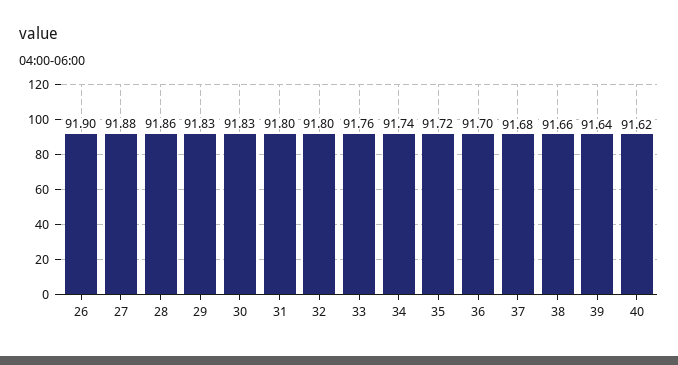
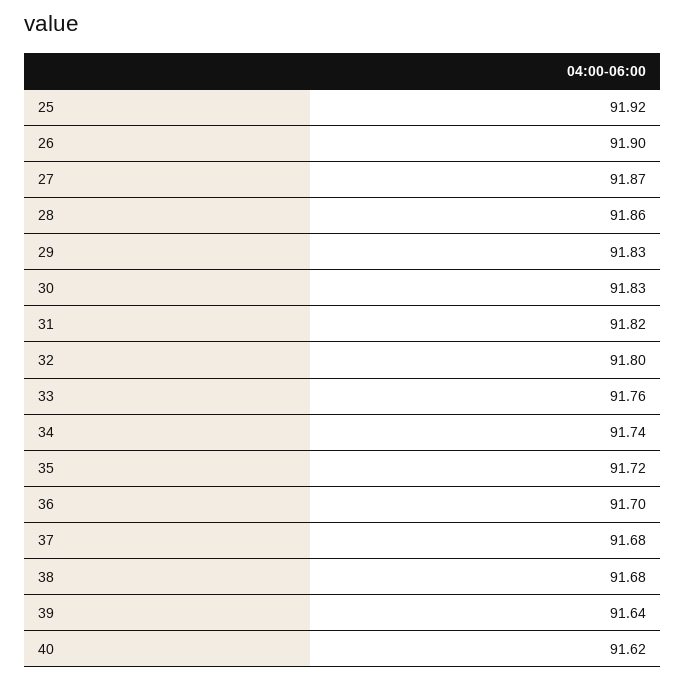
  {
    "26": 91.9,
-   "27": 91.88,
+   "27": 91.87,
    "28": 91.86,
    "29": 91.83,
    "30": 91.83,
-   "31": 91.8,
+   "31": 91.82,
    "32": 91.8,
    "33": 91.76,
    "34": 91.74,
    "35": 91.72,
    "36": 91.7,
    "37": 91.68,
-   "38": 91.66,
+   "38": 91.68,
    "39": 91.64,
-   "40": 91.62
+   "40": 91.62,
+   "25": 91.92
  }

